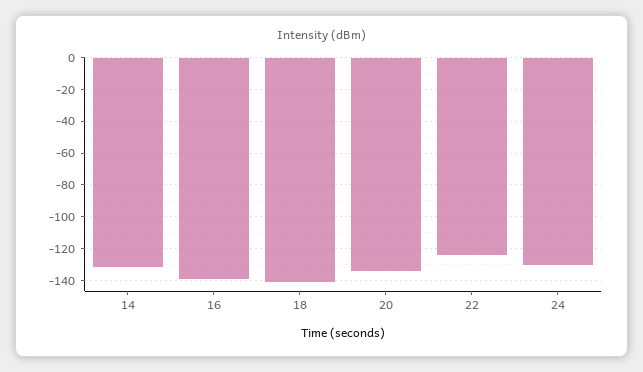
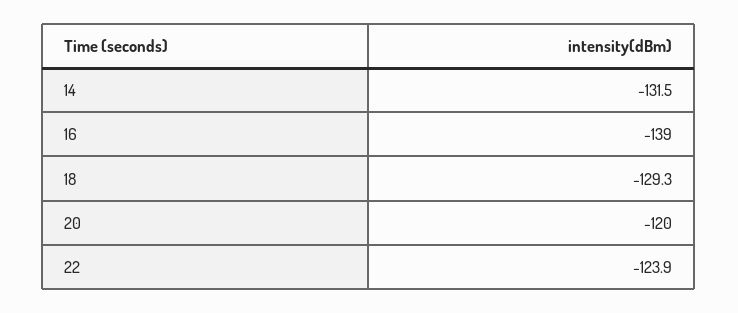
  {
    "14": -131.5,
    "16": -139,
-   "18": -140,
+   "18": -129.3,
-   "20": -135,
+   "20": -120,
-   "22": -123.9,
+   "22": -123.9
-   "24": -130
  }

